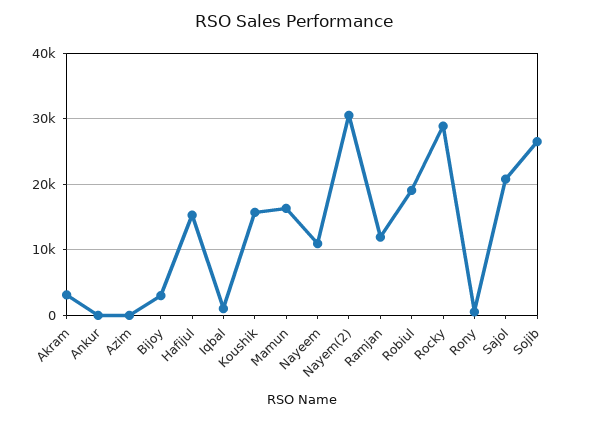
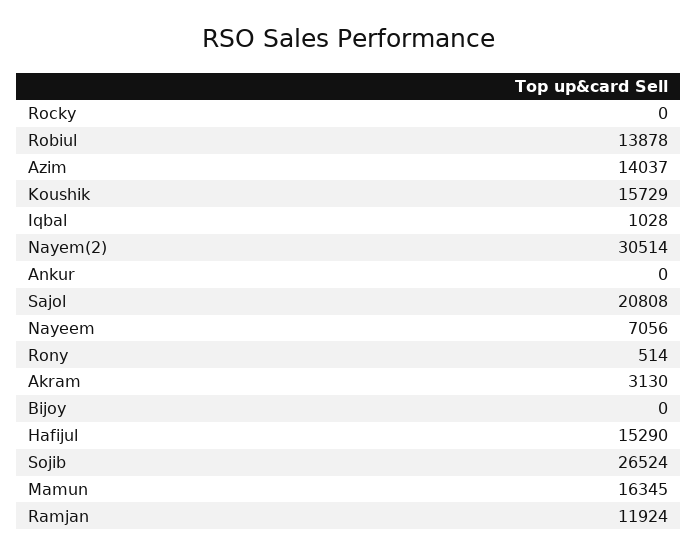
  {
    "Akram": 3130,
    "Ankur": 0,
-   "Azim": 0,
+   "Azim": 14037,
-   "Bijoy": 3000,
+   "Bijoy": 0,
    "Hafijul": 15290,
    "Iqbal": 1028,
    "Koushik": 15729,
    "Mamun": 16345,
-   "Nayeem": 11000,
+   "Nayeem": 7056,
    "Nayem(2)": 30514,
    "Ramjan": 11924,
-   "Robiul": 19000,
+   "Robiul": 13878,
-   "Rocky": 29000,
+   "Rocky": 0,
    "Rony": 514,
    "Sajol": 20808,
    "Sojib": 26524
  }

